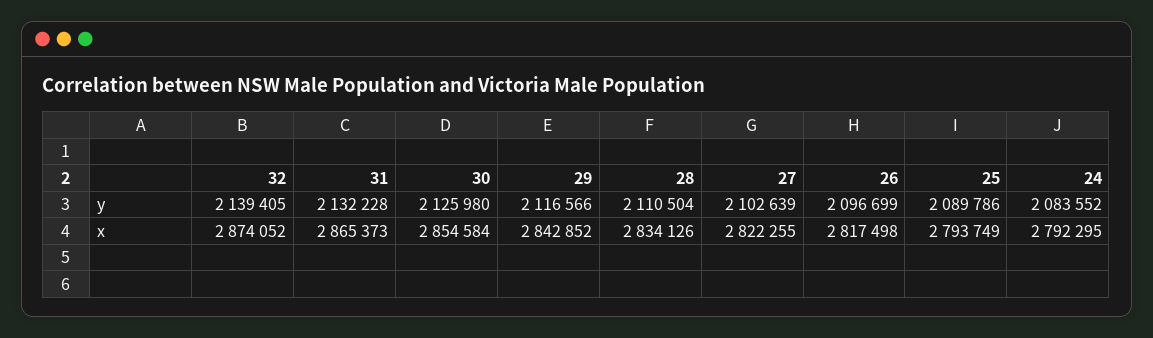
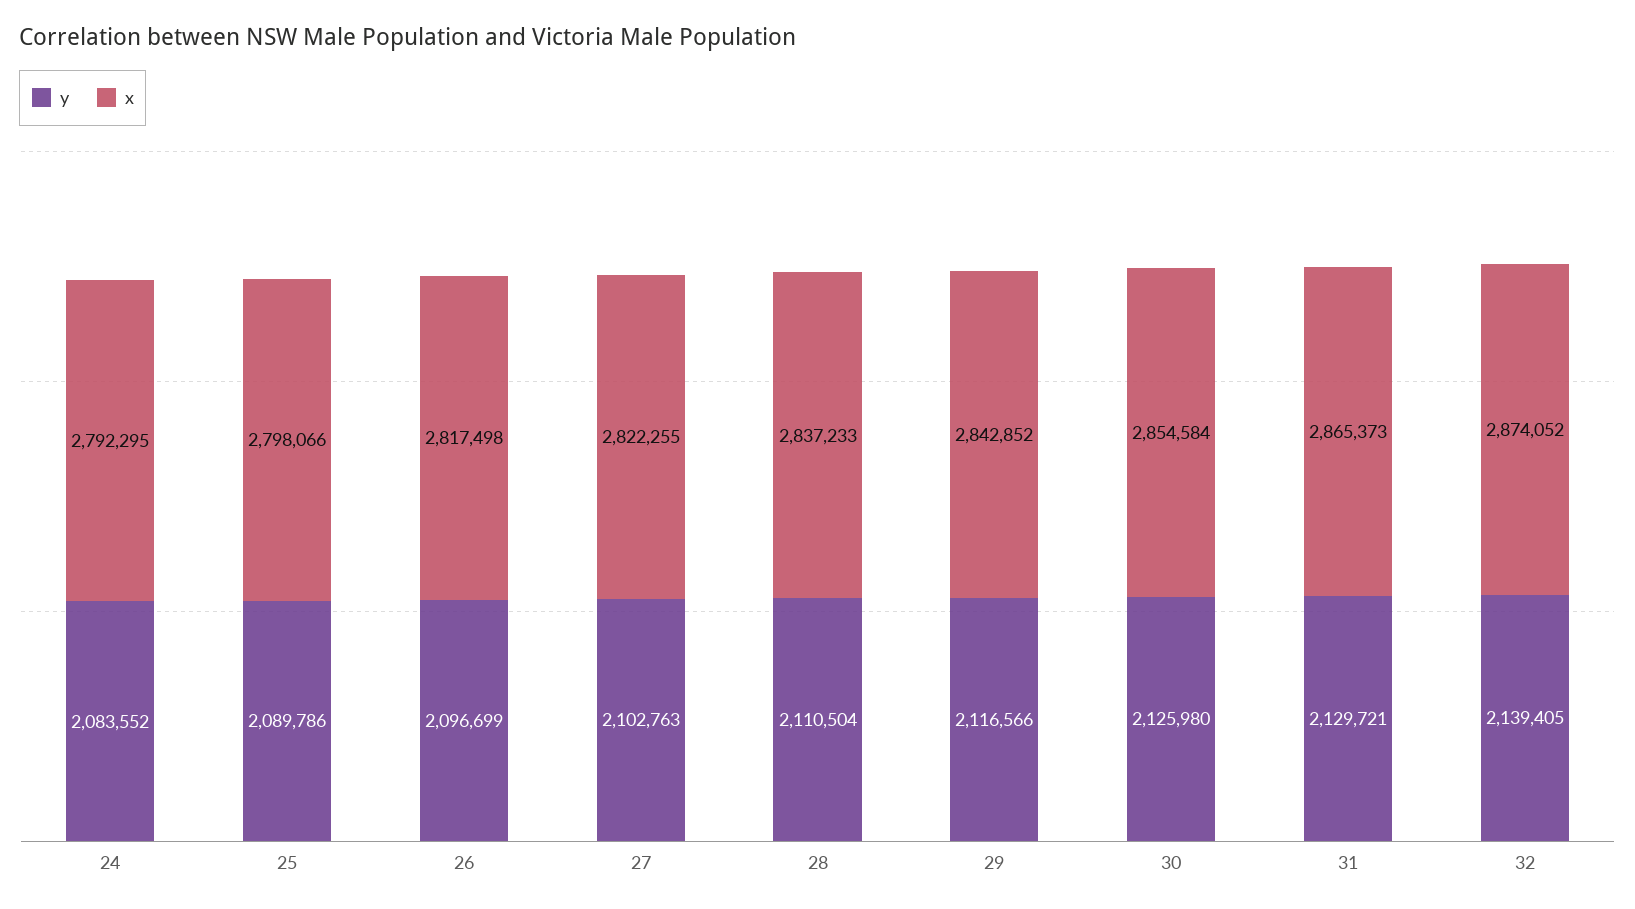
  {
    "y": {
      "32": 2139405,
-     "31": 2132228,
+     "31": 2129721,
      "30": 2125980,
      "29": 2116566,
      "28": 2110504,
-     "27": 2102639,
+     "27": 2102763,
      "26": 2096699,
      "25": 2089786,
      "24": 2083552
    },
    "x": {
      "32": 2874052,
      "31": 2865373,
      "30": 2854584,
      "29": 2842852,
-     "28": 2834126,
+     "28": 2837233,
      "27": 2822255,
      "26": 2817498,
-     "25": 2793749,
+     "25": 2798066,
      "24": 2792295
    }
  }

